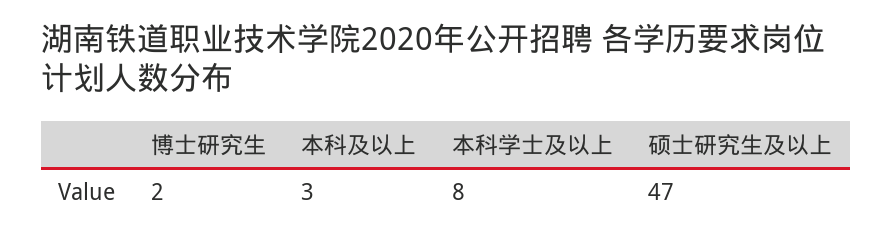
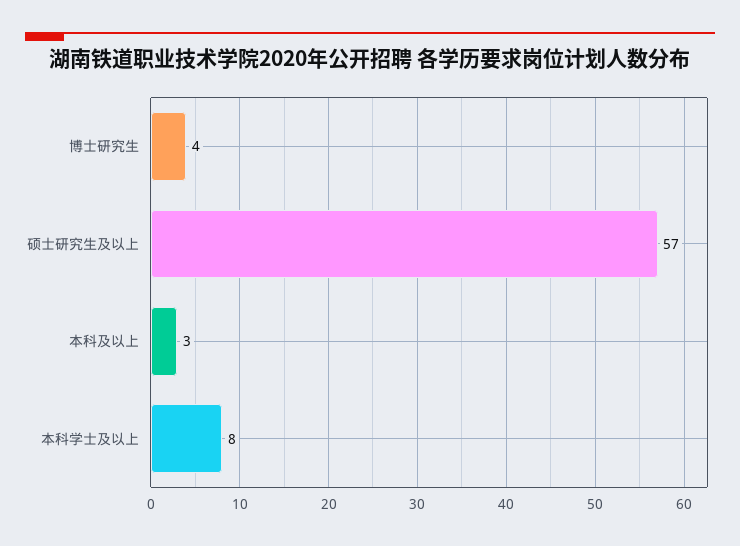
  {
-   "博士研究生": 2,
+   "博士研究生": 4,
    "本科及以上": 3,
    "本科学士及以上": 8,
-   "硕士研究生及以上": 47
+   "硕士研究生及以上": 57
  }

